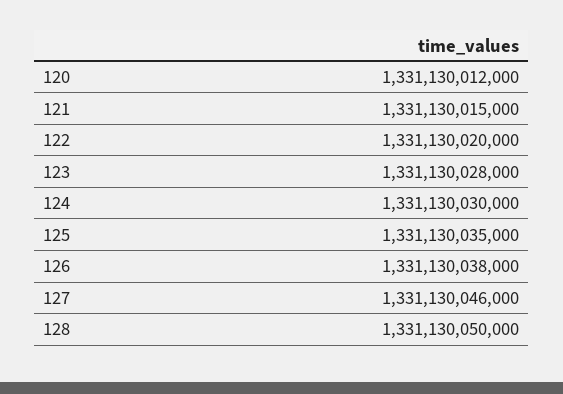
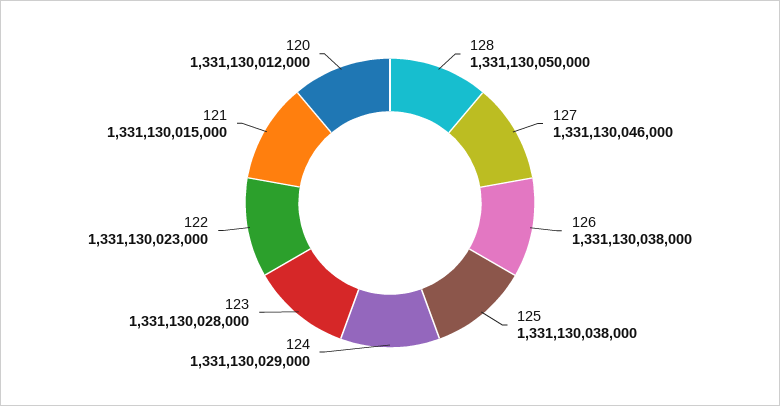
  {
    "120": 1331130012000,
    "121": 1331130015000,
-   "122": 1331130020000,
+   "122": 1331130023000,
    "123": 1331130028000,
-   "124": 1331130030000,
+   "124": 1331130029000,
-   "125": 1331130035000,
+   "125": 1331130038000,
    "126": 1331130038000,
    "127": 1331130046000,
    "128": 1331130050000
  }

